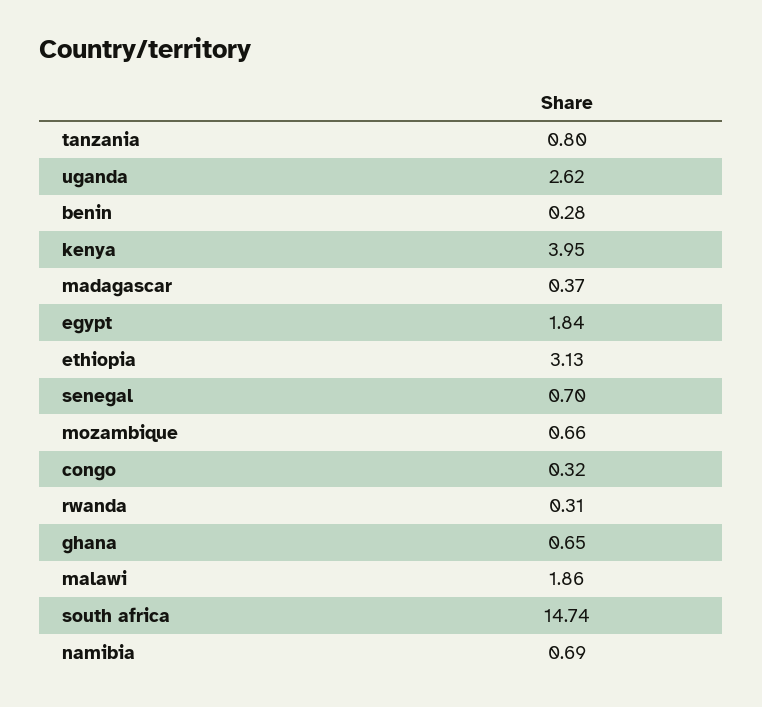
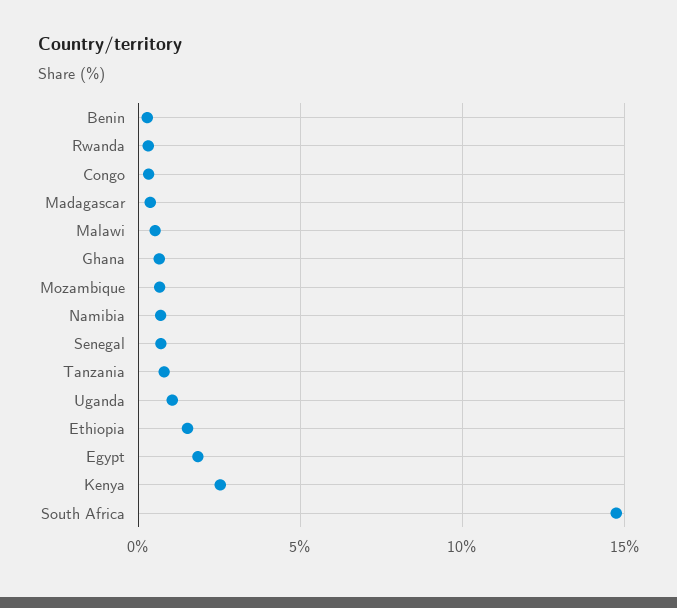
  {
    "tanzania": 0.8,
-   "uganda": 2.62,
+   "uganda": 1,
    "benin": 0.28,
-   "kenya": 3.95,
+   "kenya": 2.5,
    "madagascar": 0.37,
    "egypt": 1.84,
-   "ethiopia": 3.13,
+   "ethiopia": 1.5,
    "senegal": 0.7,
    "mozambique": 0.66,
    "congo": 0.32,
    "rwanda": 0.31,
    "ghana": 0.65,
-   "malawi": 1.86,
+   "malawi": 0.5,
    "south africa": 14.74,
    "namibia": 0.69
  }

